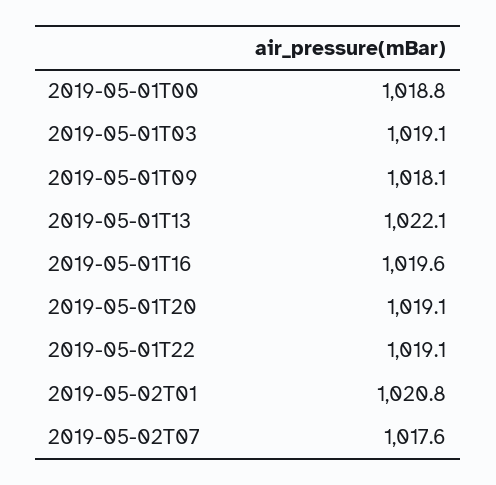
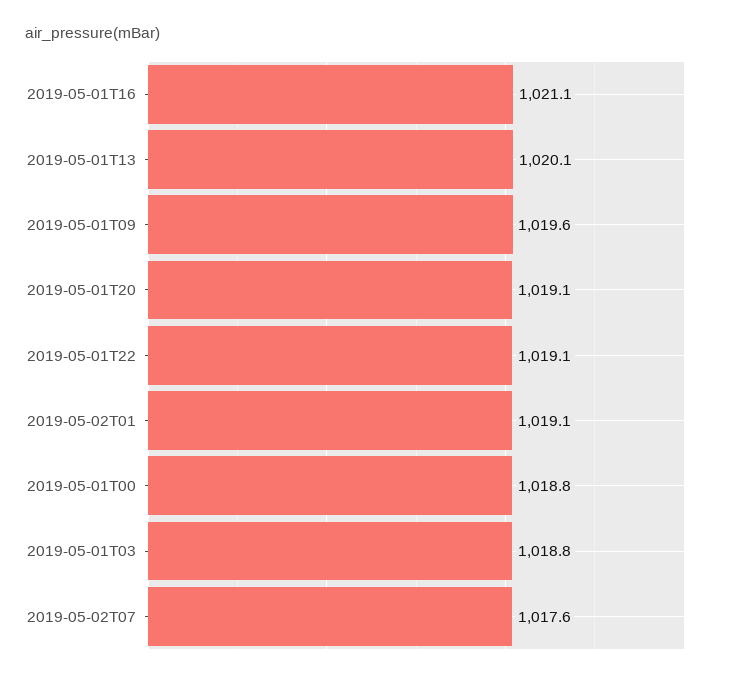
  {
    "2019-05-01T00": 1018.8,
-   "2019-05-01T03": 1019.1,
+   "2019-05-01T03": 1018.8,
-   "2019-05-01T09": 1018.1,
+   "2019-05-01T09": 1019.6,
-   "2019-05-01T13": 1022.1,
+   "2019-05-01T13": 1020.1,
-   "2019-05-01T16": 1019.6,
+   "2019-05-01T16": 1021.1,
    "2019-05-01T20": 1019.1,
    "2019-05-01T22": 1019.1,
-   "2019-05-02T01": 1020.8,
+   "2019-05-02T01": 1019.1,
    "2019-05-02T07": 1017.6
  }

